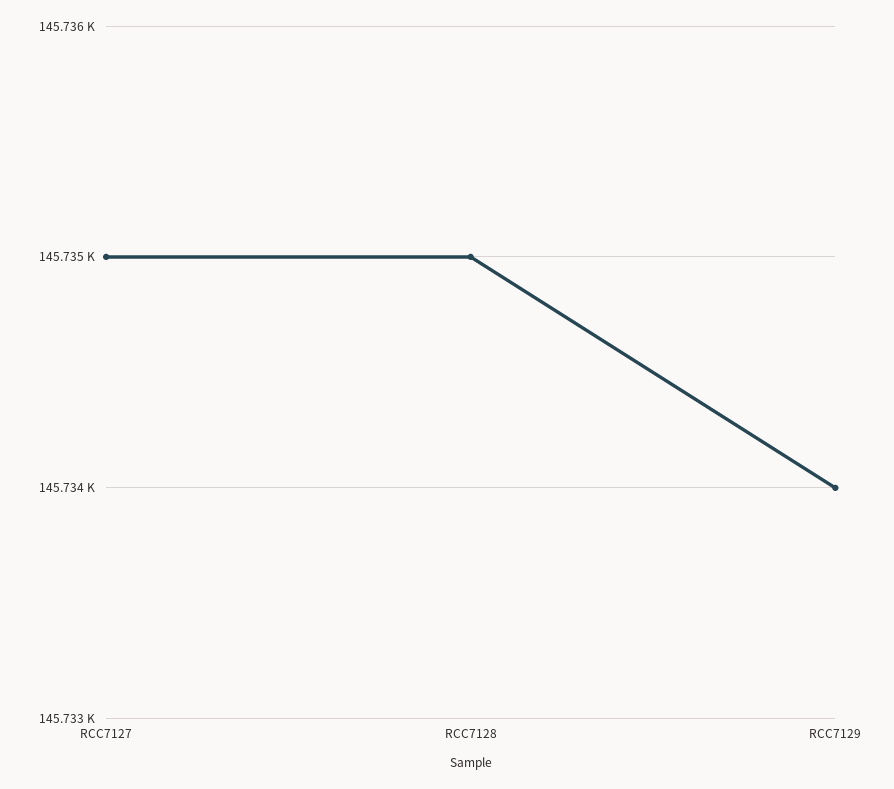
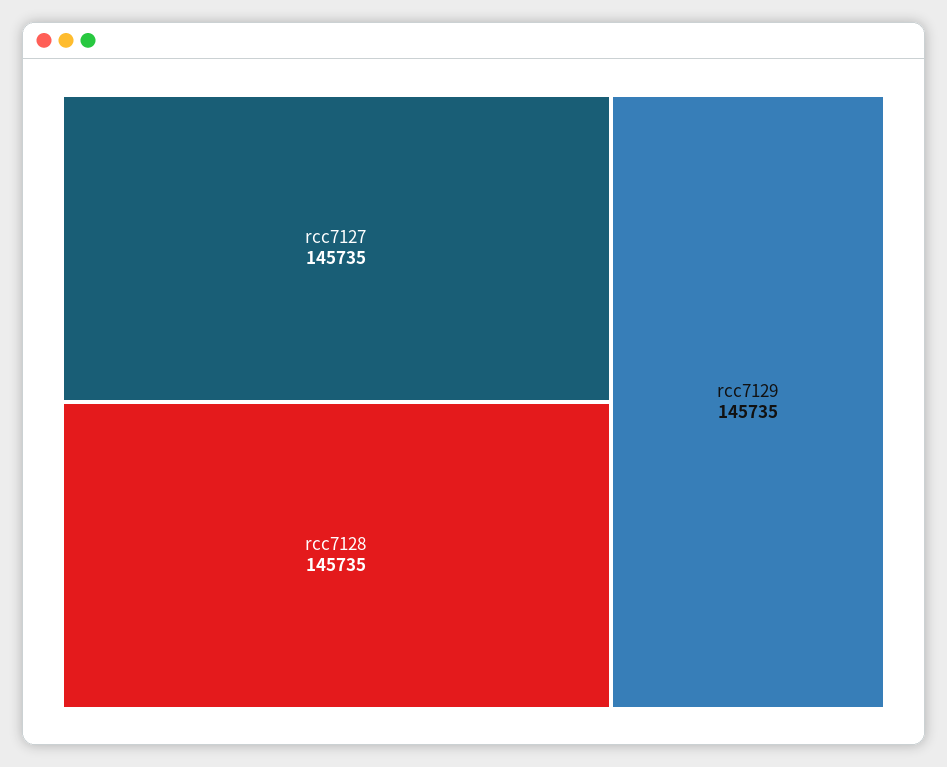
  {
    "RCC7127": 145735,
    "RCC7128": 145735,
-   "RCC7129": 145734
+   "RCC7129": 145735
  }

